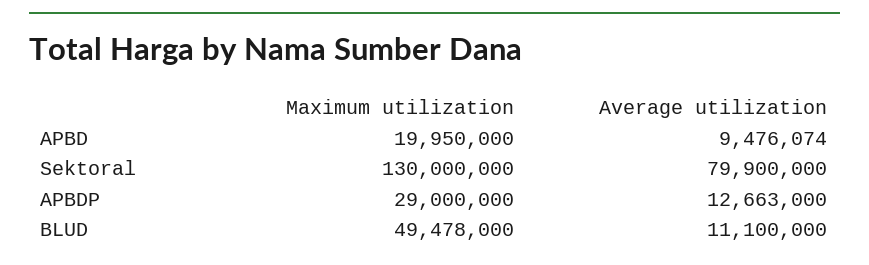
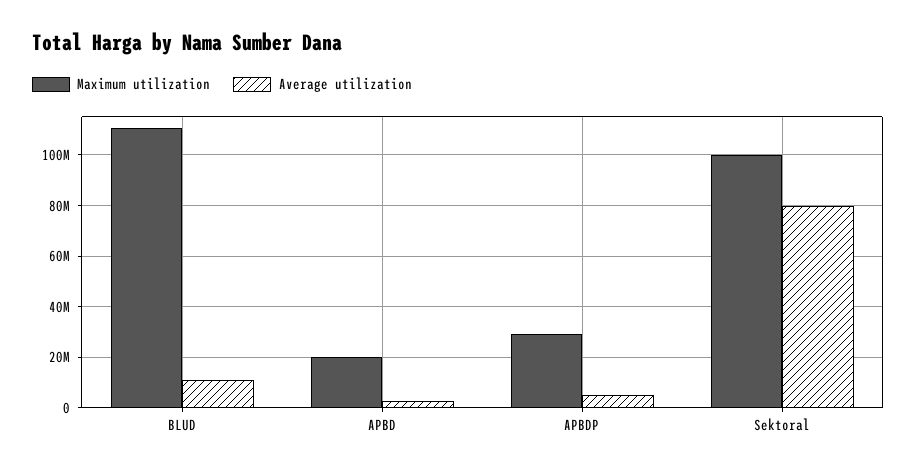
  {
    "Maximum utilization": {
      "APBD": 19950000,
-     "Sektoral": 130000000,
+     "Sektoral": 100000000,
      "APBDP": 29000000,
-     "BLUD": 49478000
+     "BLUD": 110000000
    },
    "Average utilization": {
-     "APBD": 9476074,
+     "APBD": 2500000,
      "Sektoral": 79900000,
-     "APBDP": 12663000,
+     "APBDP": 5000000,
      "BLUD": 11100000
    }
  }

